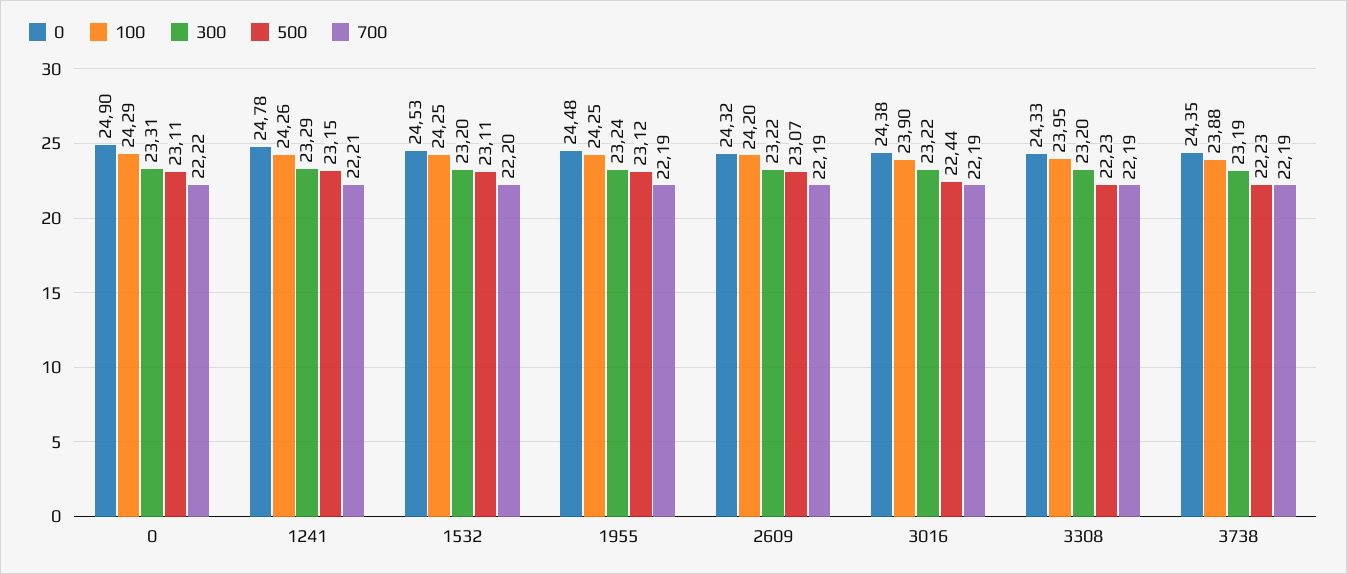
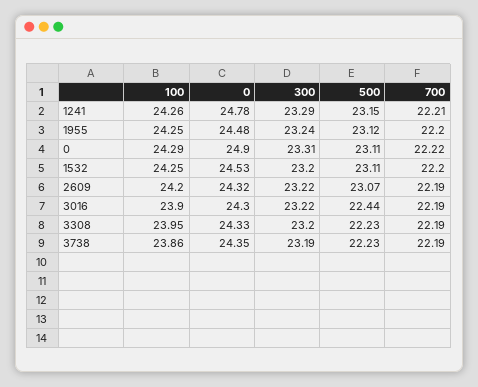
  {
    "0": {
      "0": 24.9,
      "1241": 24.78,
      "1532": 24.53,
      "1955": 24.48,
      "2609": 24.32,
-     "3016": 24.38,
+     "3016": 24.3,
      "3308": 24.33,
      "3738": 24.35
    },
    "100": {
      "0": 24.29,
      "1241": 24.26,
      "1532": 24.25,
      "1955": 24.25,
      "2609": 24.2,
      "3016": 23.9,
      "3308": 23.95,
-     "3738": 23.88
+     "3738": 23.86
    },
    "300": {
      "0": 23.31,
      "1241": 23.29,
      "1532": 23.2,
      "1955": 23.24,
      "2609": 23.22,
      "3016": 23.22,
      "3308": 23.2,
      "3738": 23.19
    },
    "500": {
      "0": 23.11,
      "1241": 23.15,
      "1532": 23.11,
      "1955": 23.12,
      "2609": 23.07,
      "3016": 22.44,
      "3308": 22.23,
      "3738": 22.23
    },
    "700": {
      "0": 22.22,
      "1241": 22.21,
      "1532": 22.2,
-     "1955": 22.19,
+     "1955": 22.2,
      "2609": 22.19,
      "3016": 22.19,
      "3308": 22.19,
      "3738": 22.19
    }
  }

